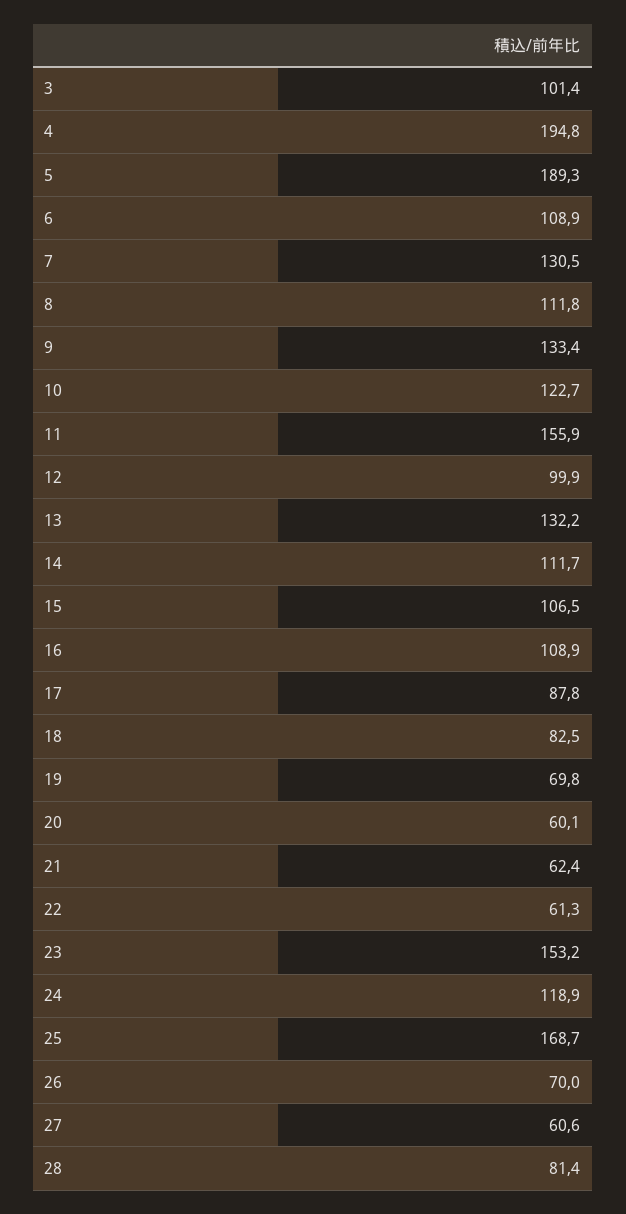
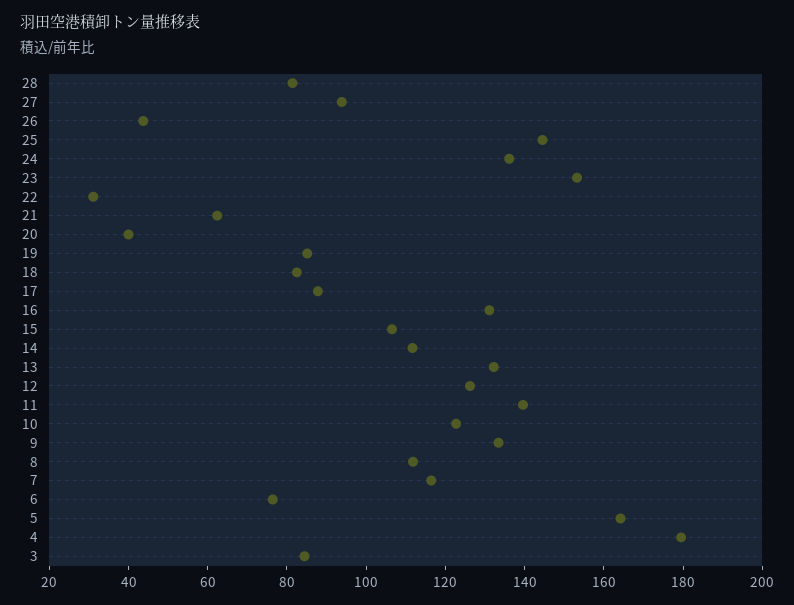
  {
-   "3": 101.4,
+   "3": 85,
-   "4": 194.8,
+   "4": 180,
-   "5": 189.3,
+   "5": 165,
-   "6": 108.9,
+   "6": 75,
-   "7": 130.5,
+   "7": 115,
    "8": 111.8,
    "9": 133.4,
    "10": 122.7,
-   "11": 155.9,
+   "11": 140,
-   "12": 99.9,
+   "12": 125,
    "13": 132.2,
    "14": 111.7,
    "15": 106.5,
-   "16": 108.9,
+   "16": 130,
    "17": 87.8,
    "18": 82.5,
-   "19": 69.8,
+   "19": 85,
-   "20": 60.1,
+   "20": 40,
    "21": 62.4,
-   "22": 61.3,
+   "22": 30,
    "23": 153.2,
-   "24": 118.9,
+   "24": 135,
-   "25": 168.7,
+   "25": 145,
-   "26": 70,
+   "26": 45,
-   "27": 60.6,
+   "27": 95,
    "28": 81.4
  }

